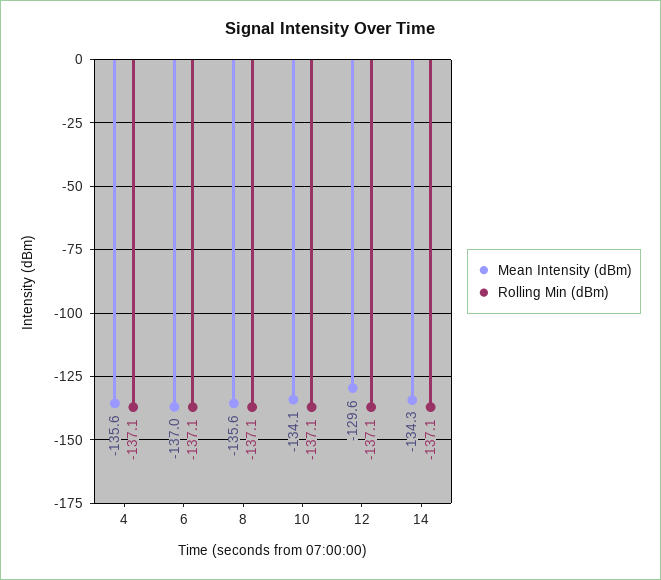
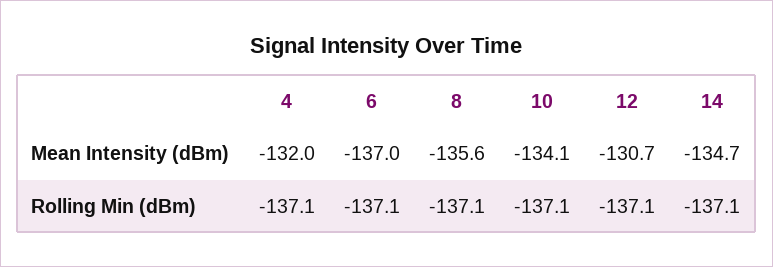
  {
    "Mean Intensity (dBm)": {
-     "4": -135.6,
+     "4": -132,
      "6": -137,
      "8": -135.6,
      "10": -134.1,
-     "12": -129.6,
+     "12": -130.7,
-     "14": -134.3
+     "14": -134.7
    },
    "Rolling Min (dBm)": {
      "4": -137.1,
      "6": -137.1,
      "8": -137.1,
      "10": -137.1,
      "12": -137.1,
      "14": -137.1
    }
  }

